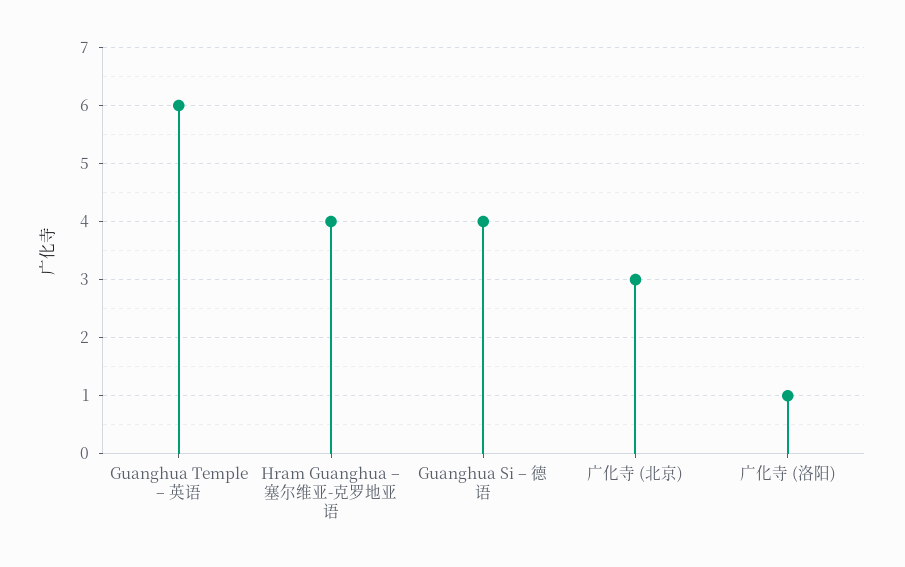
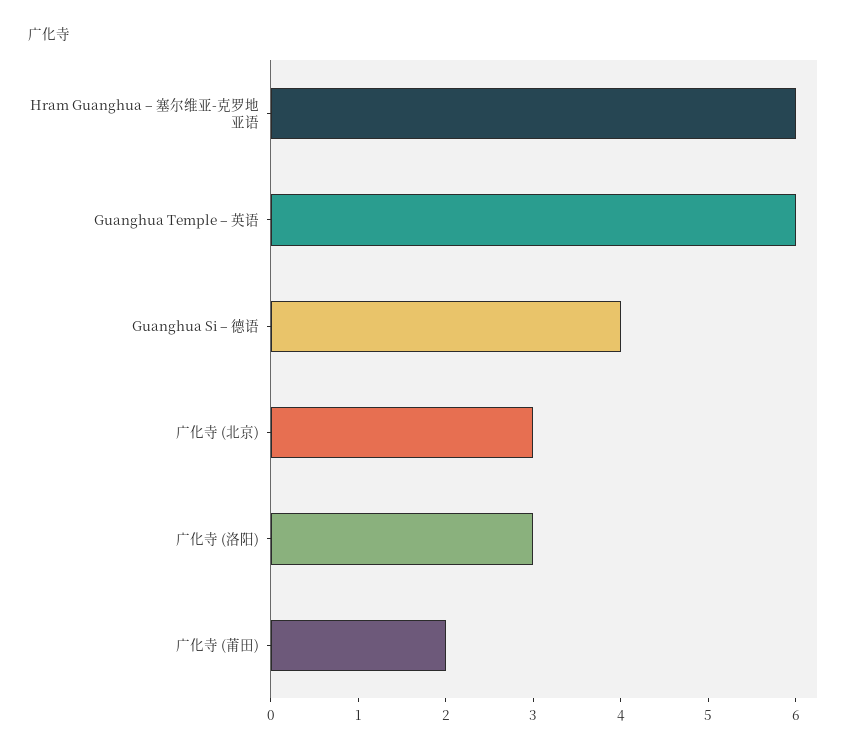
  {
    "Guanghua Temple – 英语": 6,
-   "Hram Guanghua – 塞尔维亚-克罗地亚语": 4,
+   "Hram Guanghua – 塞尔维亚-克罗地亚语": 6,
    "Guanghua Si – 德语": 4,
    "广化寺 (北京)": 3,
-   "广化寺 (洛阳)": 1
+   "广化寺 (洛阳)": 3,
+   "广化寺 (莆田)": 2
  }

